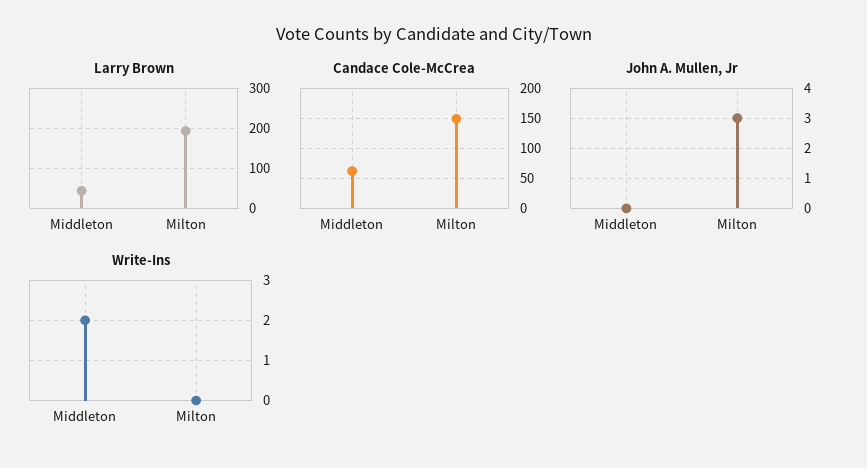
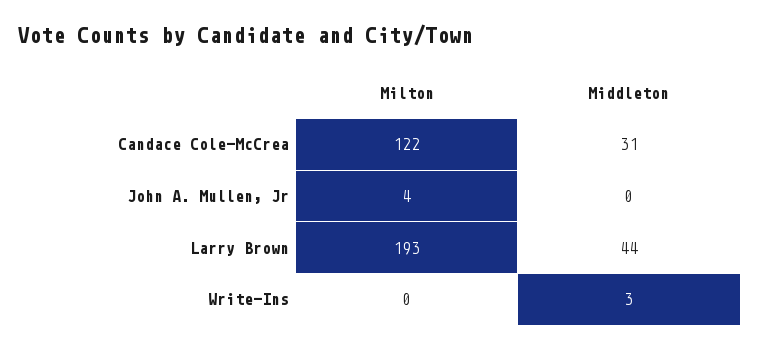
  {
    "Larry Brown": {
      "Middleton": 44,
      "Milton": 193
    },
    "Candace Cole-McCrea": {
-     "Middleton": 60,
+     "Middleton": 31,
-     "Milton": 150
+     "Milton": 122
    },
    "John A. Mullen, Jr": {
      "Middleton": 0,
-     "Milton": 3
+     "Milton": 4
    },
    "Write-Ins": {
-     "Middleton": 2,
+     "Middleton": 3,
      "Milton": 0
    }
  }

